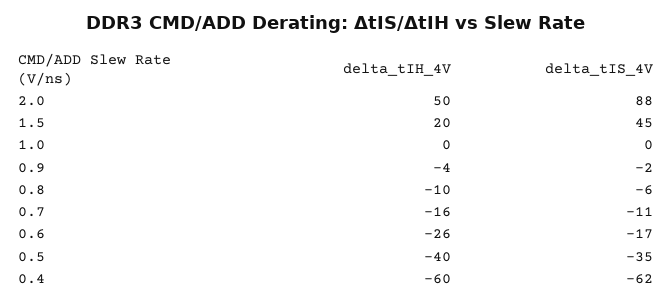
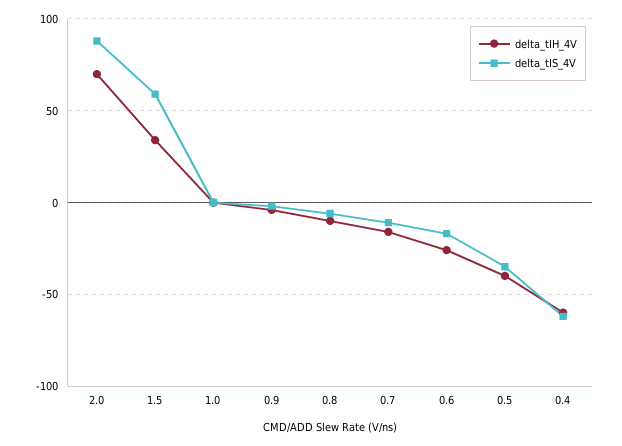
  {
    "delta_tIH_4V": {
-     "2.0": 50,
+     "2.0": 70,
-     "1.5": 20,
+     "1.5": 35,
      "1.0": 0,
      "0.9": -4,
      "0.8": -10,
      "0.7": -16,
      "0.6": -26,
      "0.5": -40,
      "0.4": -60
    },
    "delta_tIS_4V": {
      "2.0": 88,
-     "1.5": 45,
+     "1.5": 60,
      "1.0": 0,
      "0.9": -2,
      "0.8": -6,
      "0.7": -11,
      "0.6": -17,
      "0.5": -35,
      "0.4": -62
    }
  }

